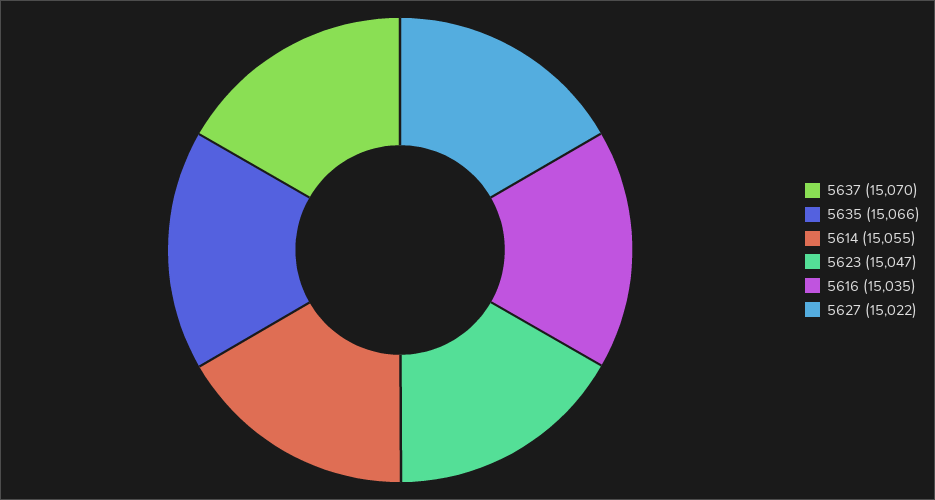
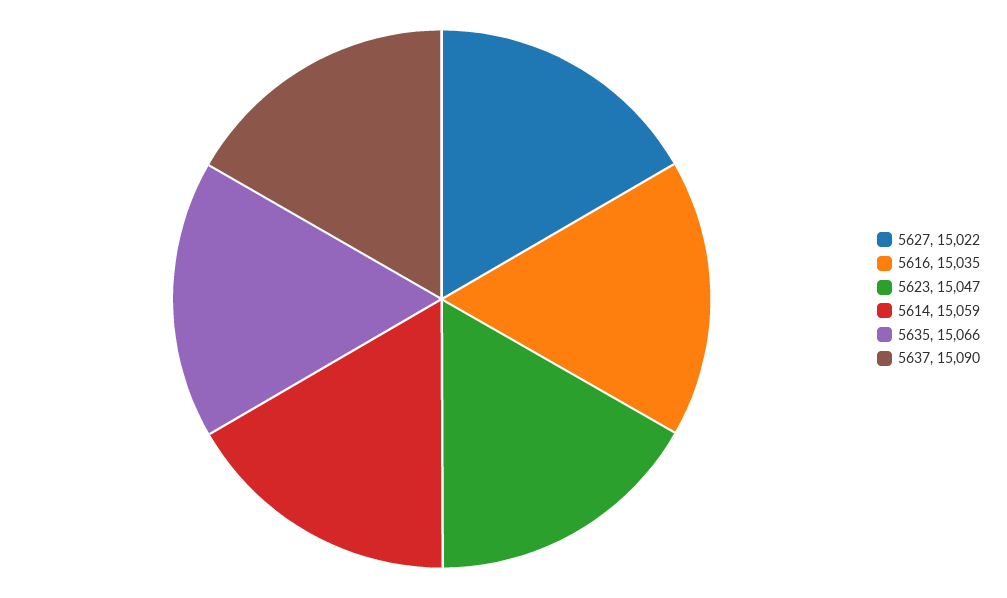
  {
-   "5637": 15070,
+   "5637": 15090,
    "5635": 15066,
-   "5614": 15055,
+   "5614": 15059,
    "5623": 15047,
    "5616": 15035,
    "5627": 15022
  }

